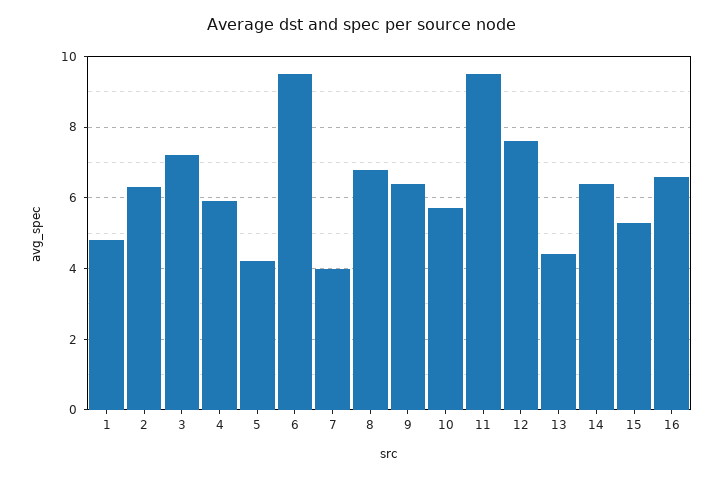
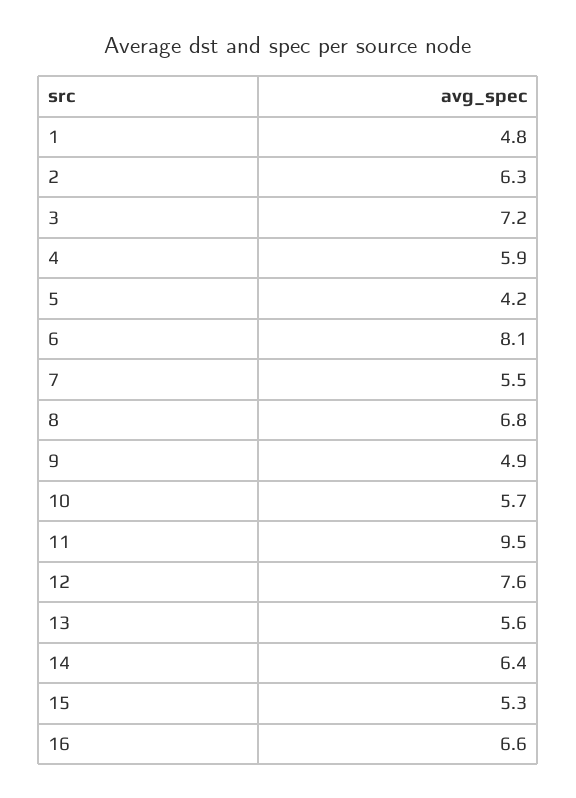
  {
    "1": 4.8,
    "2": 6.3,
    "3": 7.2,
    "4": 5.9,
    "5": 4.2,
-   "6": 9.5,
+   "6": 8.1,
-   "7": 4,
+   "7": 5.5,
    "8": 6.8,
-   "9": 6.5,
+   "9": 4.9,
    "10": 5.7,
    "11": 9.5,
    "12": 7.6,
-   "13": 4.5,
+   "13": 5.6,
    "14": 6.4,
    "15": 5.3,
    "16": 6.6
  }

